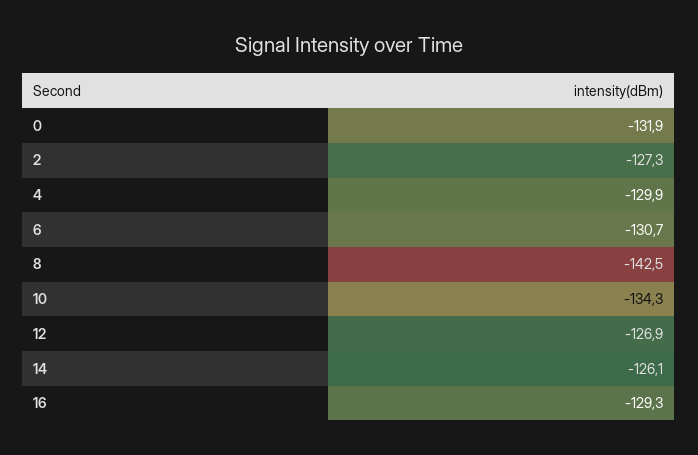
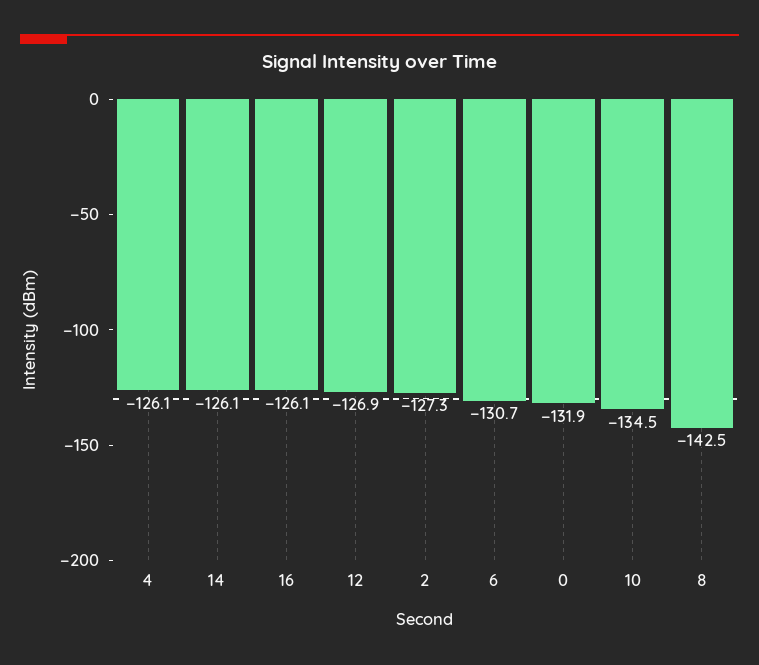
  {
    "0": -131.9,
    "2": -127.3,
-   "4": -129.9,
+   "4": -126.1,
    "6": -130.7,
    "8": -142.5,
-   "10": -134.3,
+   "10": -134.5,
    "12": -126.9,
    "14": -126.1,
-   "16": -129.3
+   "16": -126.1
  }

